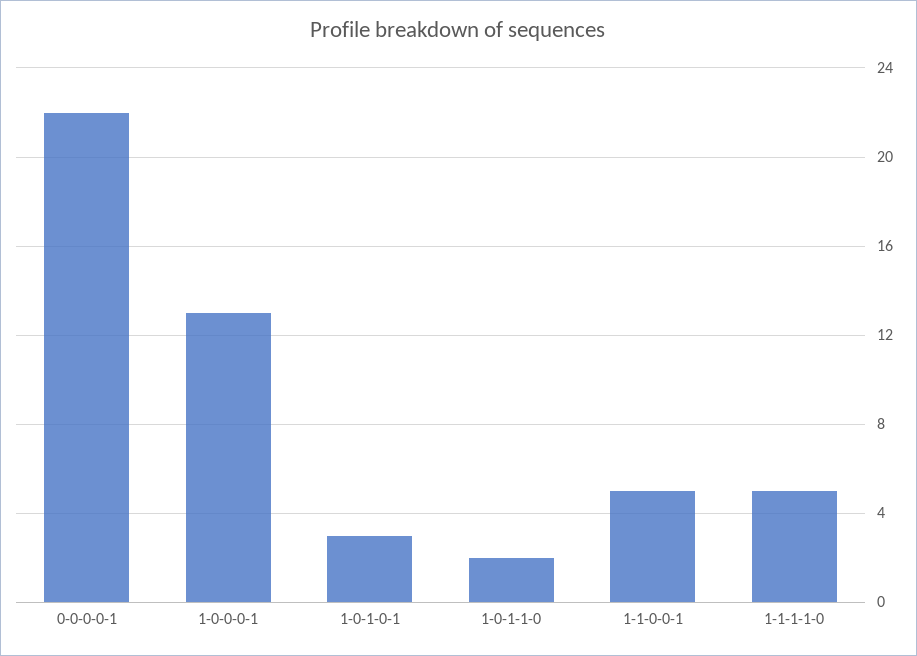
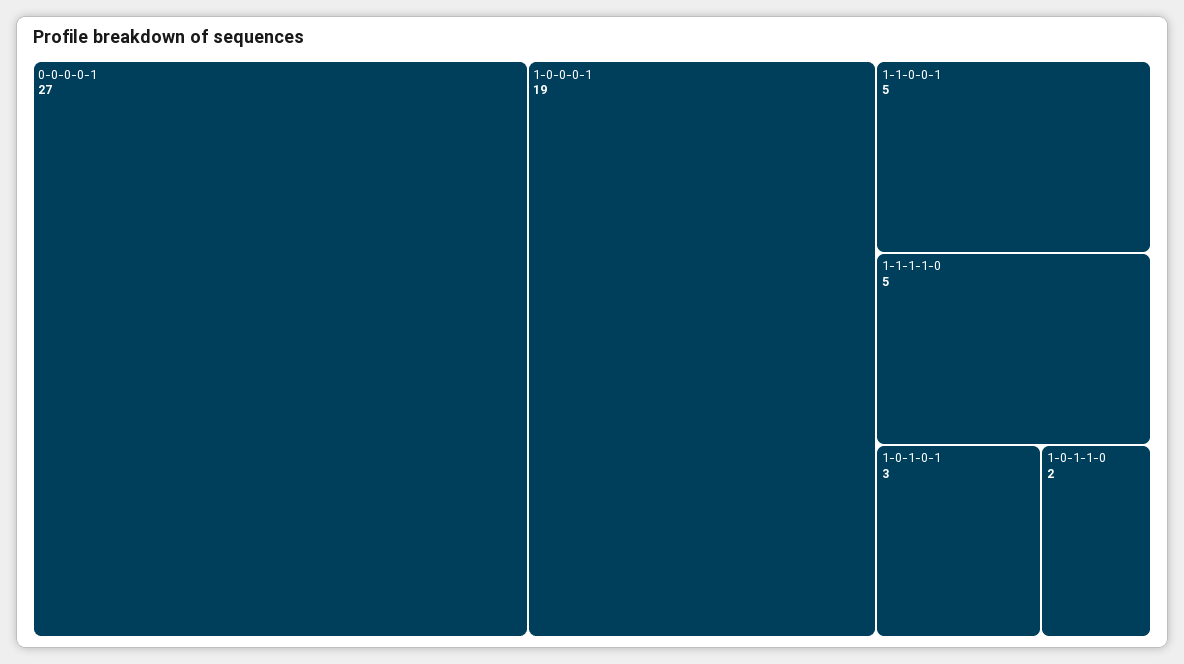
  {
-   "0-0-0-0-1": 22,
+   "0-0-0-0-1": 27,
-   "1-0-0-0-1": 13,
+   "1-0-0-0-1": 19,
    "1-0-1-0-1": 3,
    "1-0-1-1-0": 2,
    "1-1-0-0-1": 5,
    "1-1-1-1-0": 5
  }

